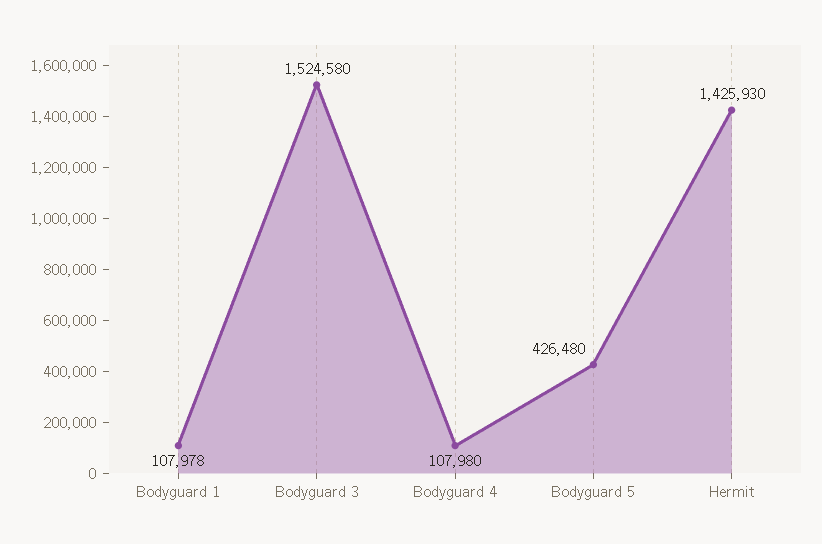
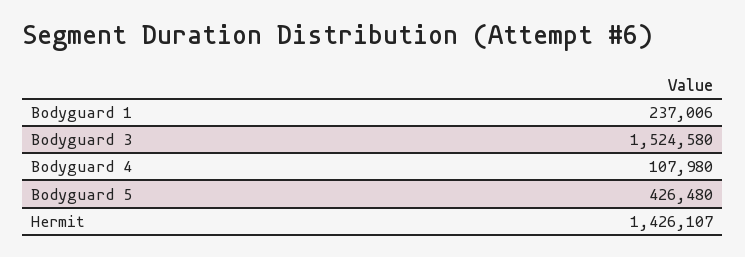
  {
-   "Bodyguard 1": 107978,
+   "Bodyguard 1": 237006,
    "Bodyguard 3": 1524580,
    "Bodyguard 4": 107980,
    "Bodyguard 5": 426480,
-   "Hermit": 1425930
+   "Hermit": 1426107
  }

